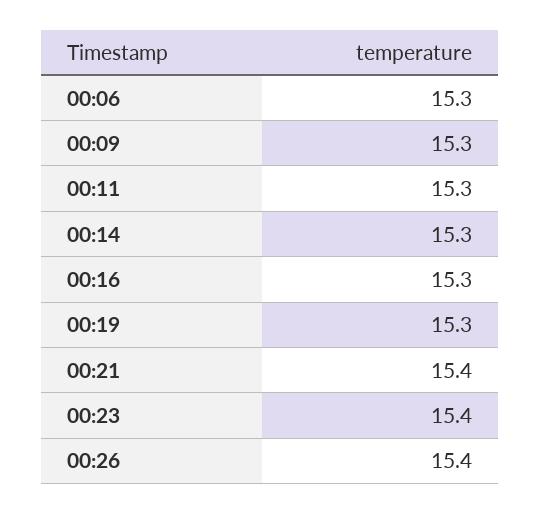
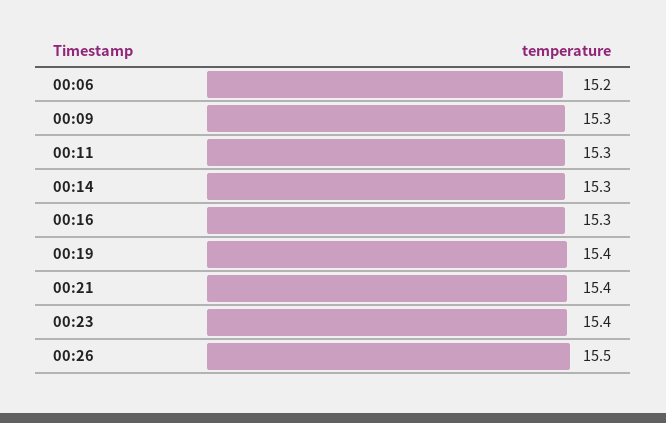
  {
-   "00:06": 15.3,
+   "00:06": 15.2,
    "00:09": 15.3,
    "00:11": 15.3,
    "00:14": 15.3,
    "00:16": 15.3,
-   "00:19": 15.3,
+   "00:19": 15.4,
    "00:21": 15.4,
    "00:23": 15.4,
-   "00:26": 15.4
+   "00:26": 15.5
  }

